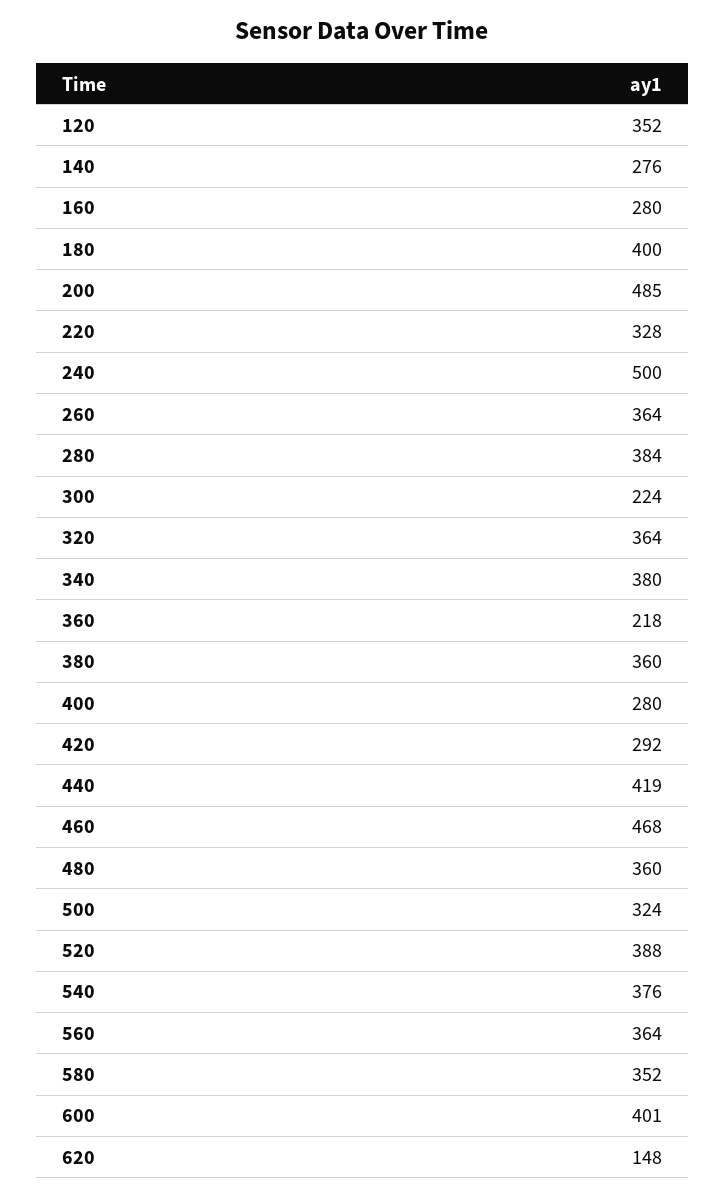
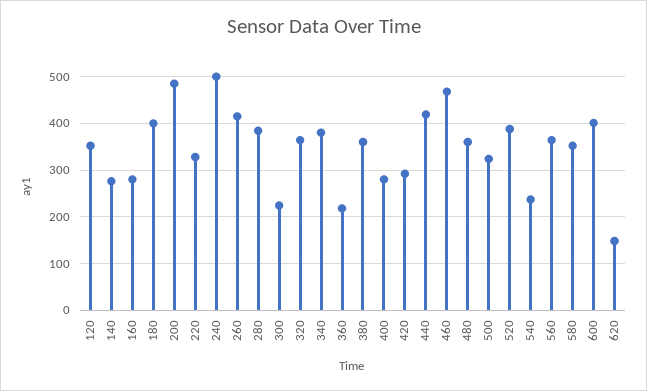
  {
    "120": 352,
    "140": 276,
    "160": 280,
    "180": 400,
    "200": 485,
    "220": 328,
    "240": 500,
-   "260": 364,
+   "260": 420,
    "280": 384,
    "300": 224,
    "320": 364,
    "340": 380,
    "360": 218,
    "380": 360,
    "400": 280,
    "420": 292,
    "440": 419,
    "460": 468,
    "480": 360,
    "500": 324,
    "520": 388,
-   "540": 376,
+   "540": 240,
    "560": 364,
    "580": 352,
    "600": 401,
    "620": 148
  }

